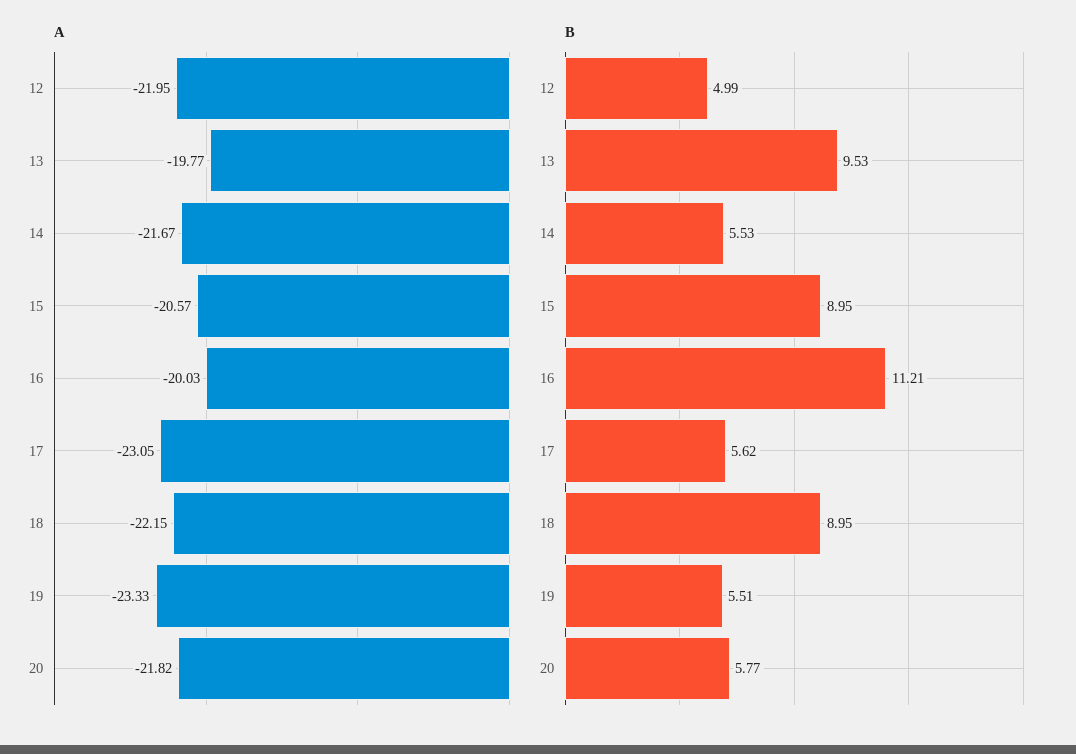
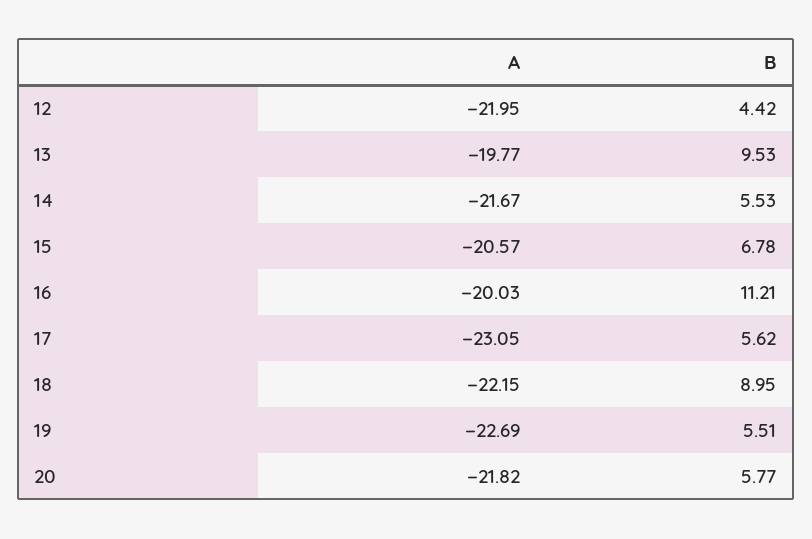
  {
    "A": {
      "12": -21.95,
      "13": -19.77,
      "14": -21.67,
      "15": -20.57,
      "16": -20.03,
      "17": -23.05,
      "18": -22.15,
-     "19": -23.33,
+     "19": -22.69,
      "20": -21.82
    },
    "B": {
-     "12": 4.99,
+     "12": 4.42,
      "13": 9.53,
      "14": 5.53,
-     "15": 8.95,
+     "15": 6.78,
      "16": 11.21,
      "17": 5.62,
      "18": 8.95,
      "19": 5.51,
      "20": 5.77
    }
  }

